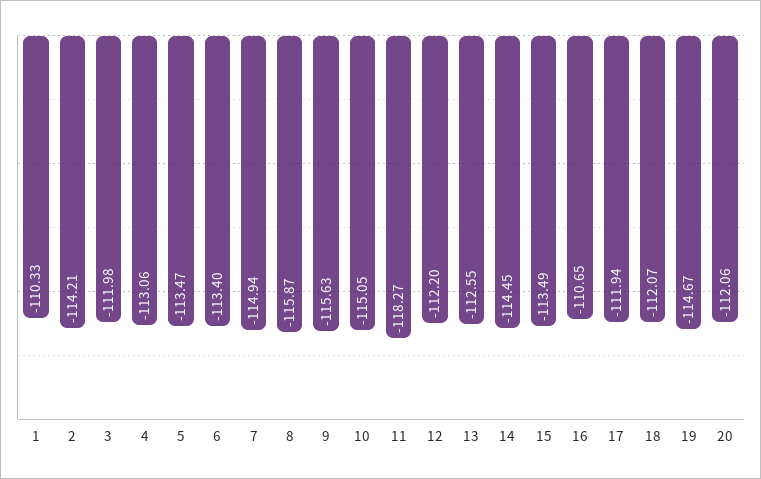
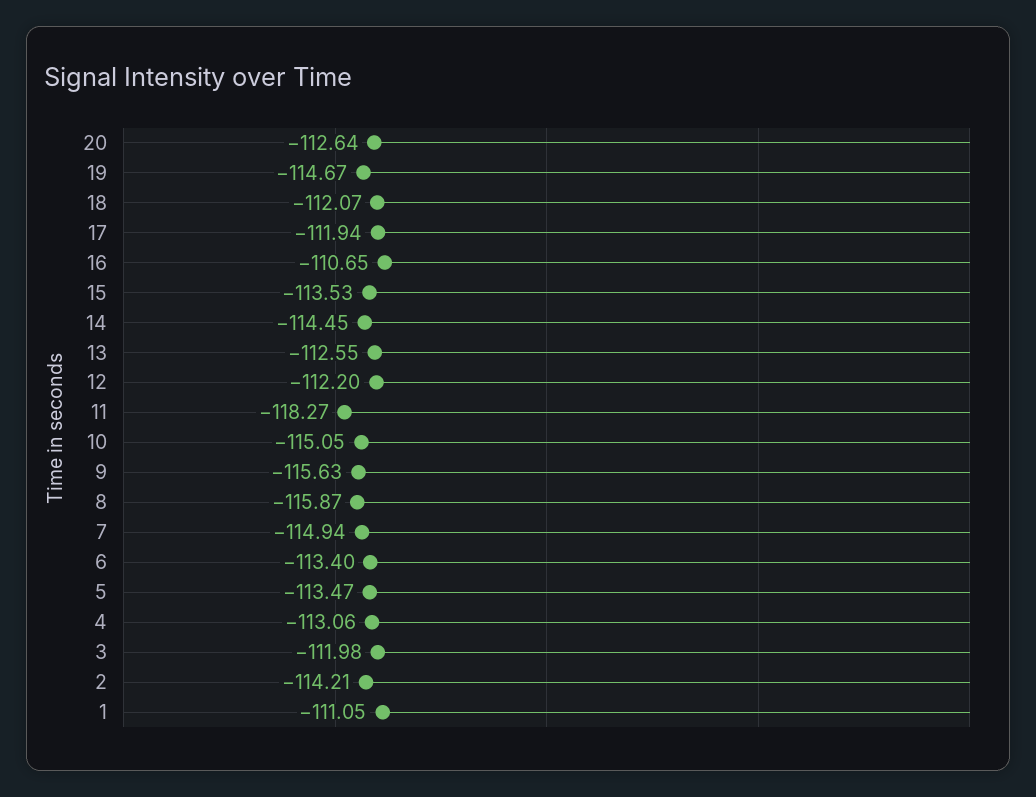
  {
-   "1": -110.33,
+   "1": -111.05,
    "2": -114.21,
    "3": -111.98,
    "4": -113.06,
    "5": -113.47,
    "6": -113.4,
    "7": -114.94,
    "8": -115.87,
    "9": -115.63,
    "10": -115.05,
    "11": -118.27,
    "12": -112.2,
    "13": -112.55,
    "14": -114.45,
-   "15": -113.49,
+   "15": -113.53,
    "16": -110.65,
    "17": -111.94,
    "18": -112.07,
    "19": -114.67,
-   "20": -112.06
+   "20": -112.64
  }

